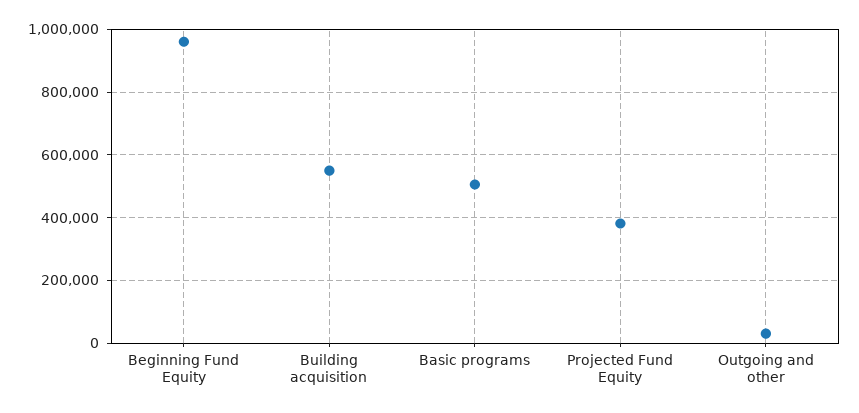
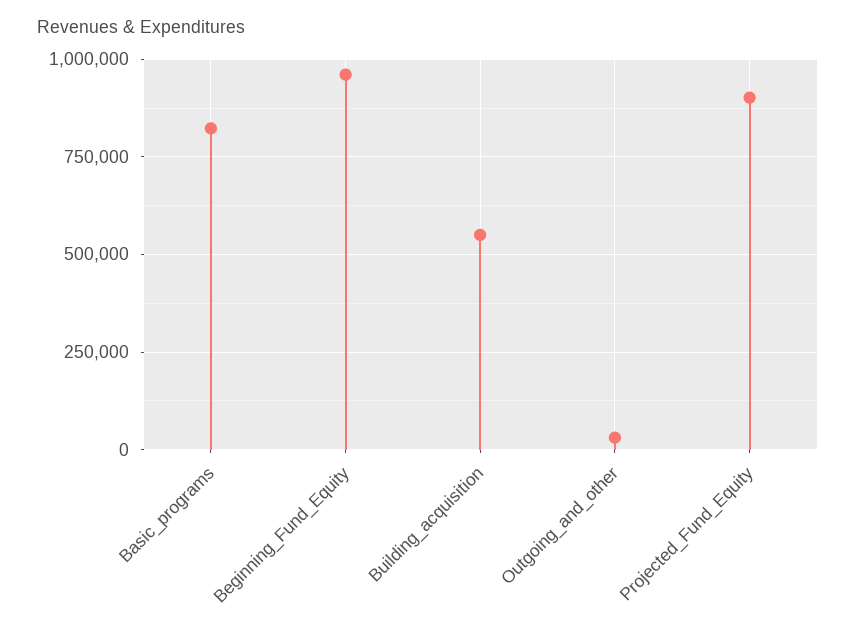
  {
    "Beginning Fund Equity": 960000,
    "Building acquisition": 560000,
-   "Basic programs": 500000,
+   "Basic programs": 825000,
-   "Projected Fund Equity": 380000,
+   "Projected Fund Equity": 900000,
    "Outgoing and other": 40000
  }

